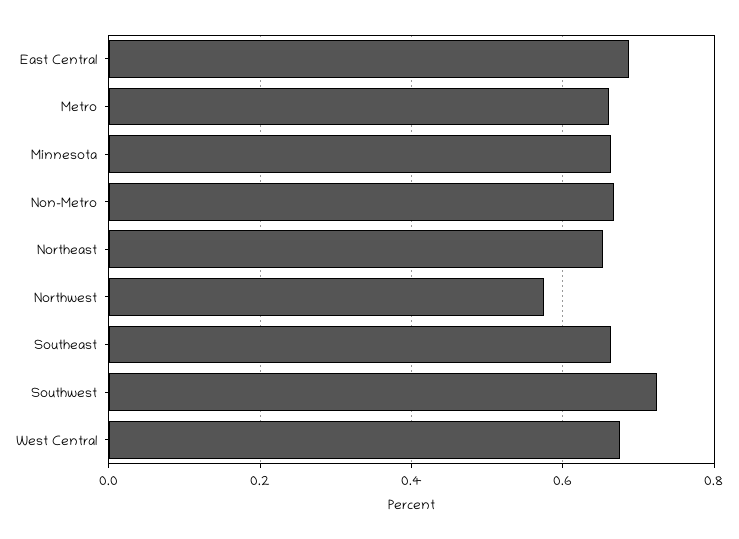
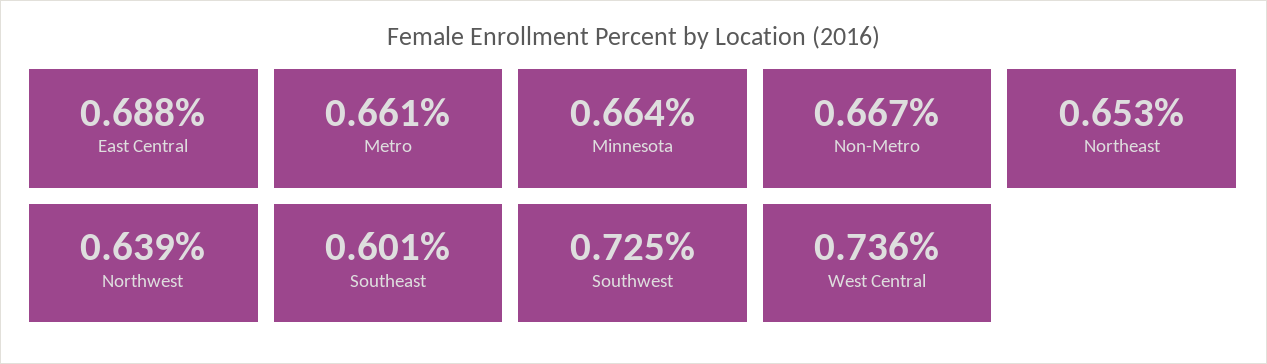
  {
    "East Central": 0.688,
    "Metro": 0.661,
    "Minnesota": 0.664,
    "Non-Metro": 0.667,
    "Northeast": 0.653,
-   "Northwest": 0.58,
+   "Northwest": 0.639,
-   "Southeast": 0.66,
+   "Southeast": 0.601,
    "Southwest": 0.725,
-   "West Central": 0.68
+   "West Central": 0.736
  }

